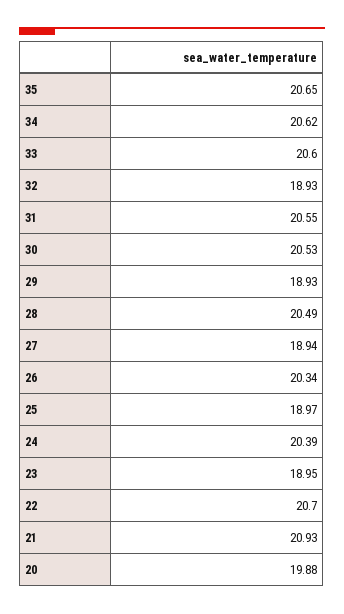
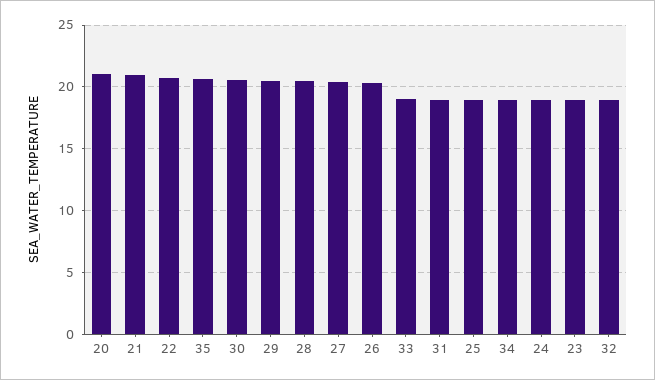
  {
    "35": 20.65,
-   "34": 20.62,
+   "34": 19,
-   "33": 20.6,
+   "33": 19,
    "32": 18.93,
-   "31": 20.55,
+   "31": 19,
    "30": 20.53,
-   "29": 18.93,
+   "29": 20.5,
    "28": 20.49,
-   "27": 18.94,
+   "27": 20.5,
    "26": 20.34,
    "25": 18.97,
-   "24": 20.39,
+   "24": 19,
    "23": 18.95,
    "22": 20.7,
    "21": 20.93,
-   "20": 19.88
+   "20": 21
  }

